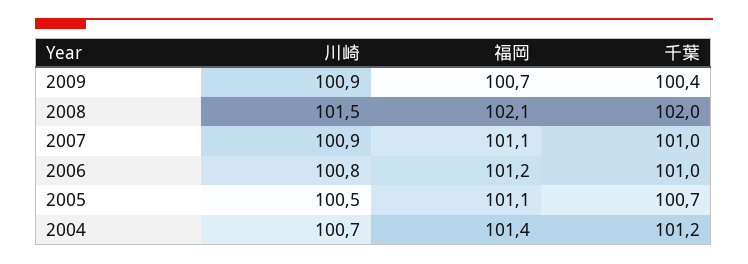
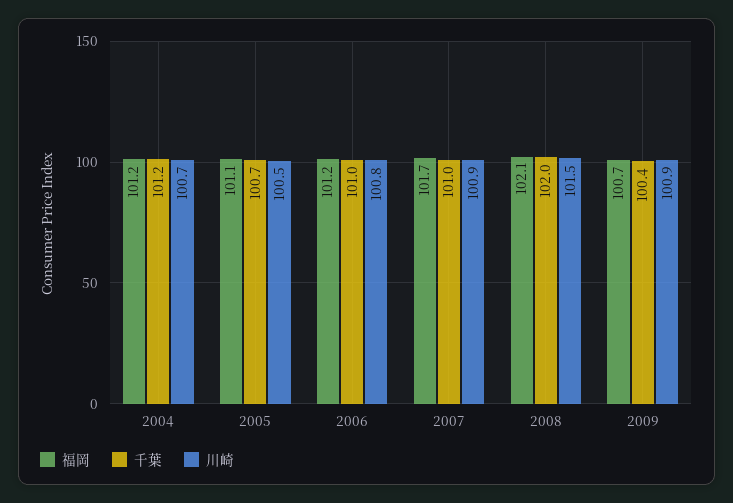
  {
    "川崎": {
      "2009": 100.9,
      "2008": 101.5,
      "2007": 100.9,
      "2006": 100.8,
      "2005": 100.5,
      "2004": 100.7
    },
    "福岡": {
      "2009": 100.7,
      "2008": 102.1,
-     "2007": 101.1,
+     "2007": 101.7,
      "2006": 101.2,
      "2005": 101.1,
-     "2004": 101.4
+     "2004": 101.2
    },
    "千葉": {
      "2009": 100.4,
      "2008": 102,
      "2007": 101,
      "2006": 101,
      "2005": 100.7,
      "2004": 101.2
    }
  }

